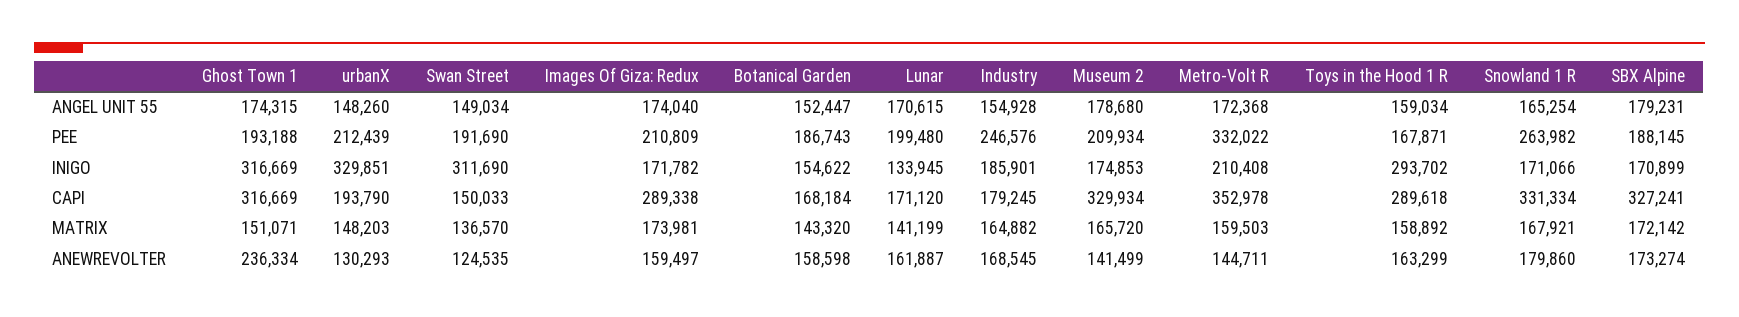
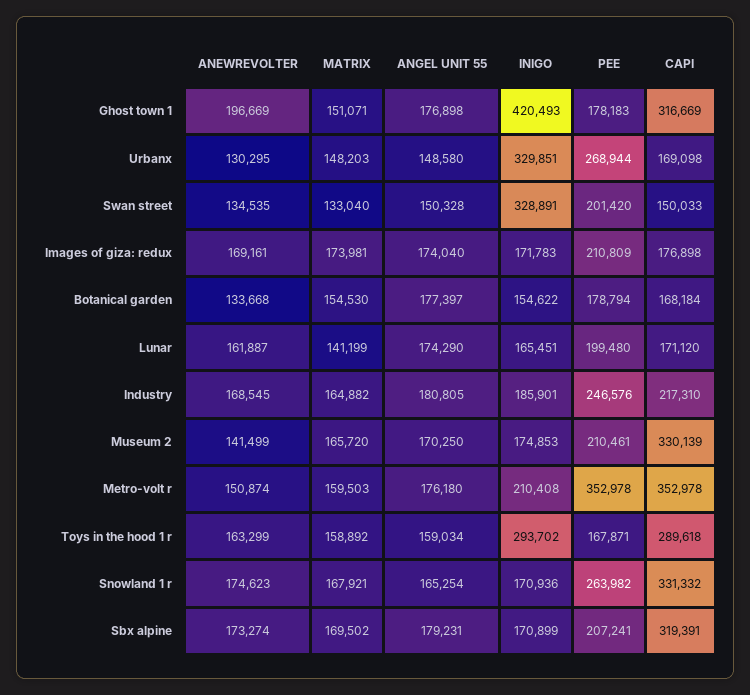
  {
    "Ghost Town 1": {
-     "ANGEL UNIT 55": 174315,
+     "ANGEL UNIT 55": 176898,
-     "PEE": 193188,
+     "PEE": 178183,
-     "INIGO": 316669,
+     "INIGO": 420493,
      "CAPI": 316669,
      "MATRIX": 151071,
-     "ANEWREVOLTER": 236334
+     "ANEWREVOLTER": 196669
    },
    "urbanX": {
-     "ANGEL UNIT 55": 148260,
+     "ANGEL UNIT 55": 148580,
-     "PEE": 212439,
+     "PEE": 268944,
      "INIGO": 329851,
-     "CAPI": 193790,
+     "CAPI": 169098,
      "MATRIX": 148203,
-     "ANEWREVOLTER": 130293
+     "ANEWREVOLTER": 130295
    },
    "Swan Street": {
-     "ANGEL UNIT 55": 149034,
+     "ANGEL UNIT 55": 150328,
-     "PEE": 191690,
+     "PEE": 201420,
-     "INIGO": 311690,
+     "INIGO": 328891,
      "CAPI": 150033,
-     "MATRIX": 136570,
+     "MATRIX": 133040,
-     "ANEWREVOLTER": 124535
+     "ANEWREVOLTER": 134535
    },
    "Images Of Giza: Redux": {
      "ANGEL UNIT 55": 174040,
      "PEE": 210809,
-     "INIGO": 171782,
+     "INIGO": 171783,
-     "CAPI": 289338,
+     "CAPI": 176898,
      "MATRIX": 173981,
-     "ANEWREVOLTER": 159497
+     "ANEWREVOLTER": 169161
    },
    "Botanical Garden": {
-     "ANGEL UNIT 55": 152447,
+     "ANGEL UNIT 55": 177397,
-     "PEE": 186743,
+     "PEE": 178794,
      "INIGO": 154622,
      "CAPI": 168184,
-     "MATRIX": 143320,
+     "MATRIX": 154530,
-     "ANEWREVOLTER": 158598
+     "ANEWREVOLTER": 133668
    },
    "Lunar": {
-     "ANGEL UNIT 55": 170615,
+     "ANGEL UNIT 55": 174290,
      "PEE": 199480,
-     "INIGO": 133945,
+     "INIGO": 165451,
      "CAPI": 171120,
      "MATRIX": 141199,
      "ANEWREVOLTER": 161887
    },
    "Industry": {
-     "ANGEL UNIT 55": 154928,
+     "ANGEL UNIT 55": 180805,
      "PEE": 246576,
      "INIGO": 185901,
-     "CAPI": 179245,
+     "CAPI": 217310,
      "MATRIX": 164882,
      "ANEWREVOLTER": 168545
    },
    "Museum 2": {
-     "ANGEL UNIT 55": 178680,
+     "ANGEL UNIT 55": 170250,
-     "PEE": 209934,
+     "PEE": 210461,
      "INIGO": 174853,
-     "CAPI": 329934,
+     "CAPI": 330139,
      "MATRIX": 165720,
      "ANEWREVOLTER": 141499
    },
    "Metro-Volt R": {
-     "ANGEL UNIT 55": 172368,
+     "ANGEL UNIT 55": 176180,
-     "PEE": 332022,
+     "PEE": 352978,
      "INIGO": 210408,
      "CAPI": 352978,
      "MATRIX": 159503,
-     "ANEWREVOLTER": 144711
+     "ANEWREVOLTER": 150874
    },
    "Toys in the Hood 1 R": {
      "ANGEL UNIT 55": 159034,
      "PEE": 167871,
      "INIGO": 293702,
      "CAPI": 289618,
      "MATRIX": 158892,
      "ANEWREVOLTER": 163299
    },
    "Snowland 1 R": {
      "ANGEL UNIT 55": 165254,
      "PEE": 263982,
-     "INIGO": 171066,
+     "INIGO": 170936,
-     "CAPI": 331334,
+     "CAPI": 331332,
      "MATRIX": 167921,
-     "ANEWREVOLTER": 179860
+     "ANEWREVOLTER": 174623
    },
    "SBX Alpine": {
      "ANGEL UNIT 55": 179231,
-     "PEE": 188145,
+     "PEE": 207241,
      "INIGO": 170899,
-     "CAPI": 327241,
+     "CAPI": 319391,
-     "MATRIX": 172142,
+     "MATRIX": 169502,
      "ANEWREVOLTER": 173274
    }
  }

